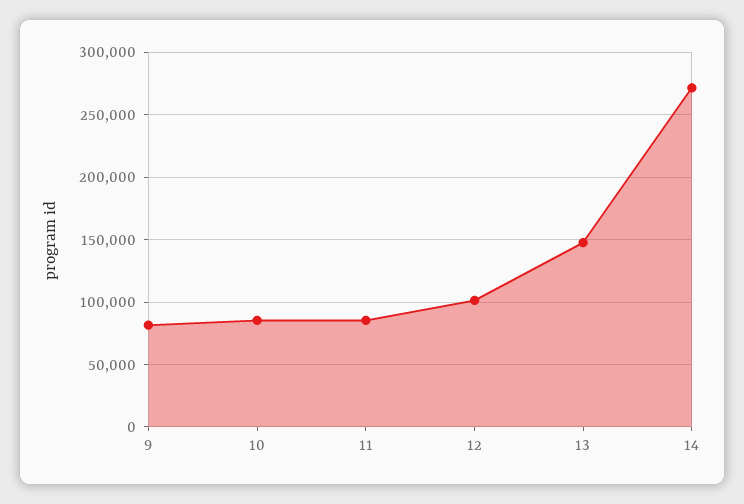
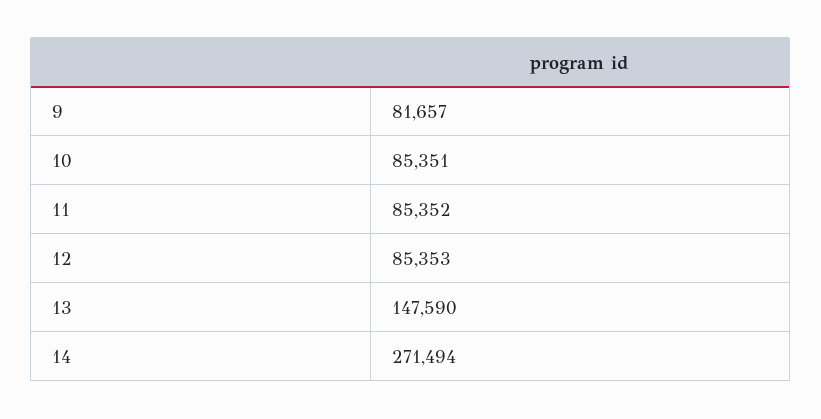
  {
    "9": 81657,
    "10": 85351,
    "11": 85352,
-   "12": 100000,
+   "12": 85353,
    "13": 147590,
    "14": 271494
  }

